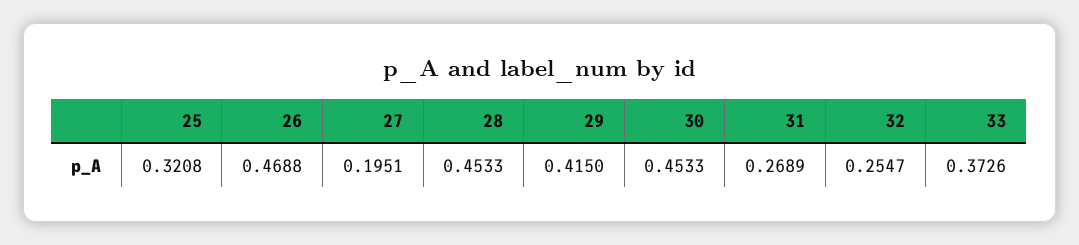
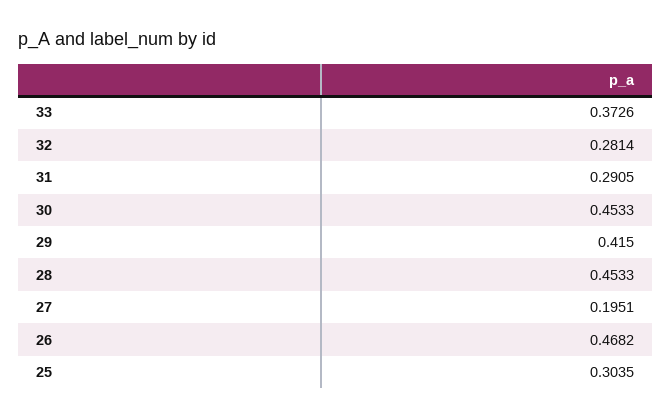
  {
-   "25": 0.3208,
+   "25": 0.3035,
-   "26": 0.4688,
+   "26": 0.4682,
    "27": 0.1951,
    "28": 0.4533,
    "29": 0.415,
    "30": 0.4533,
-   "31": 0.2689,
+   "31": 0.2905,
-   "32": 0.2547,
+   "32": 0.2814,
    "33": 0.3726
  }

